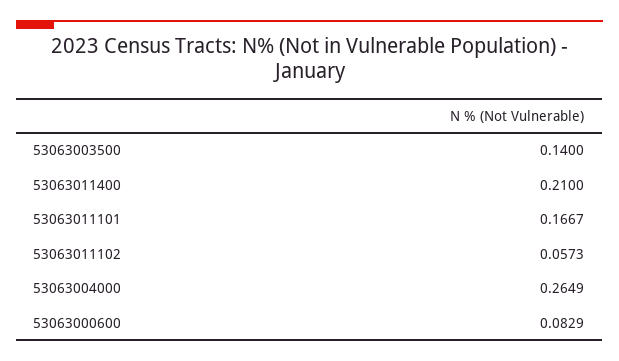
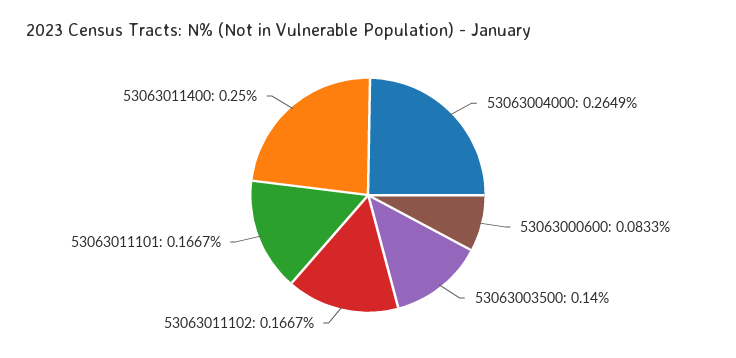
  {
    "53063003500": 0.14,
-   "53063011400": 0.21,
+   "53063011400": 0.25,
    "53063011101": 0.1667,
-   "53063011102": 0.0573,
+   "53063011102": 0.1667,
    "53063004000": 0.2649,
-   "53063000600": 0.0829
+   "53063000600": 0.0833
  }

